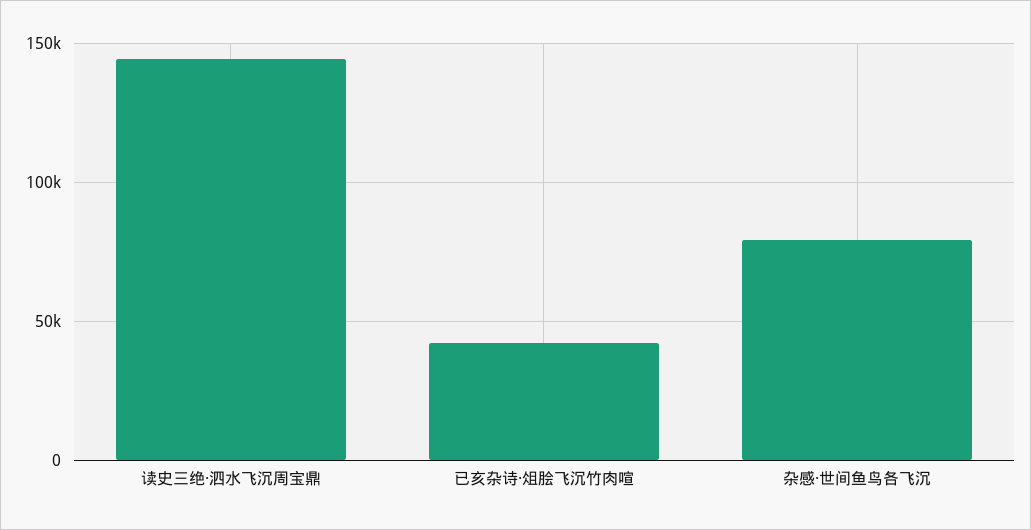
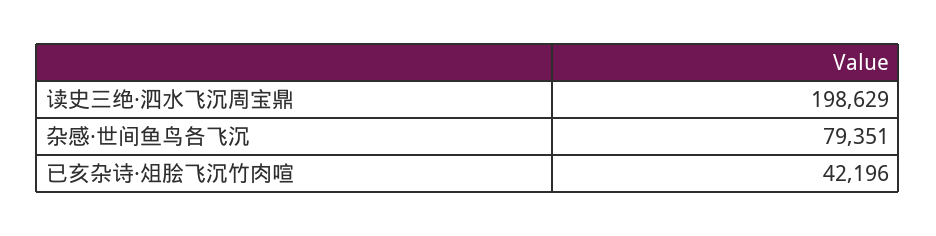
  {
-   "读史三绝·泗水飞沉周宝鼎": 145000,
+   "读史三绝·泗水飞沉周宝鼎": 198629,
    "已亥杂诗·俎脍飞沉竹肉喧": 42196,
    "杂感·世间鱼鸟各飞沉": 79351
  }

